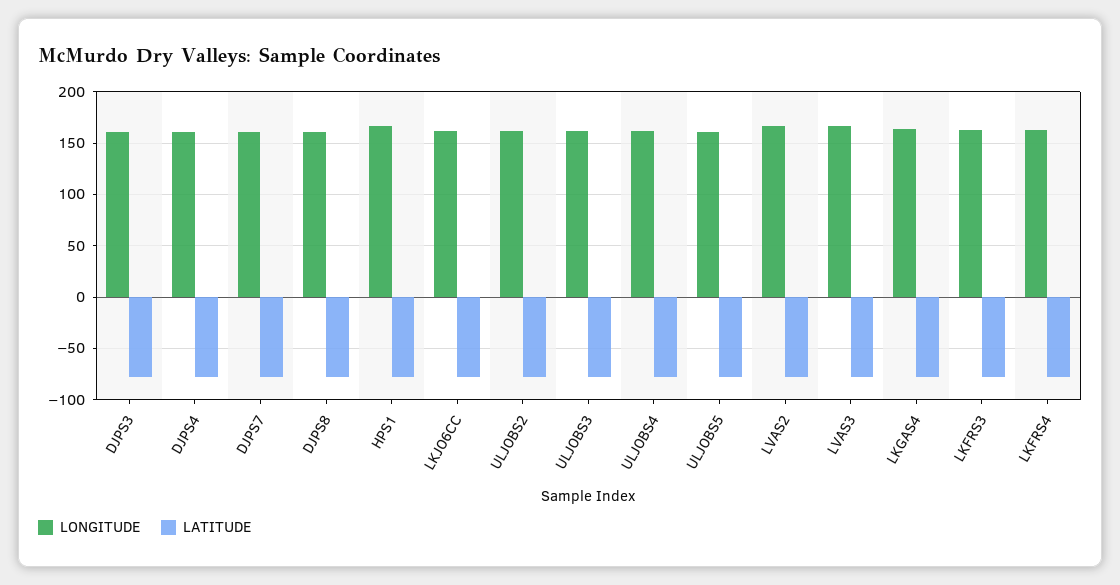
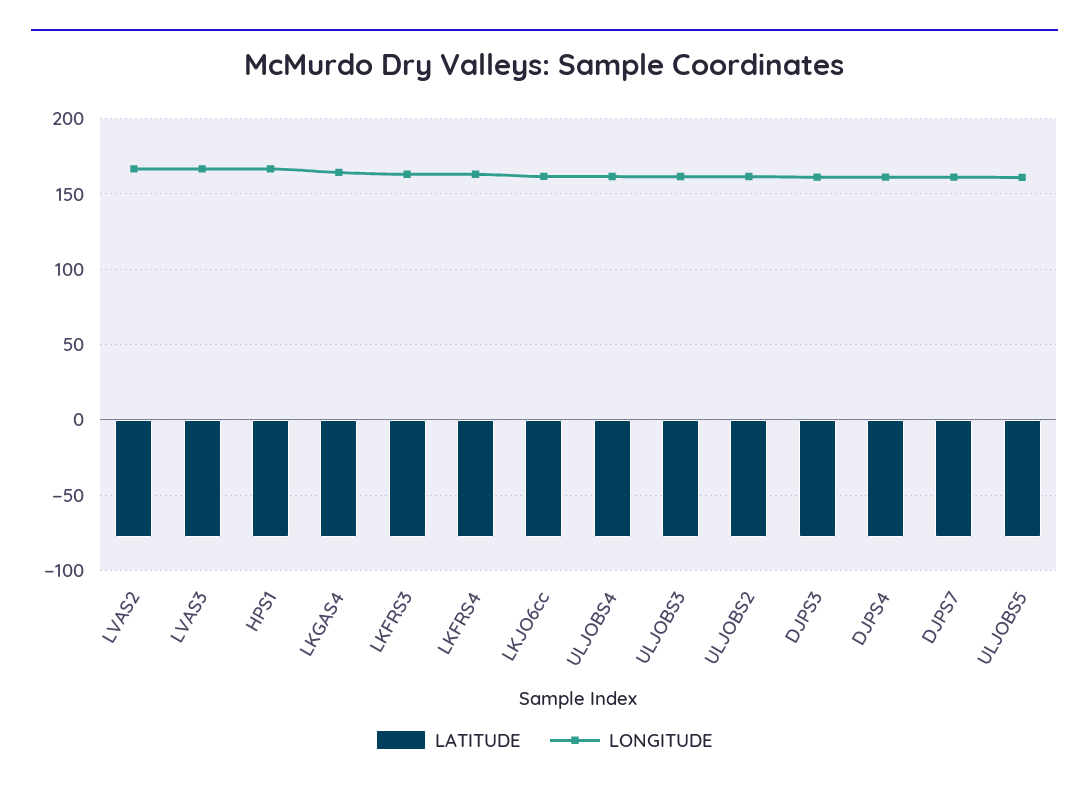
  {
    "LONGITUDE": {
      "DJPS3": 160,
      "DJPS4": 160,
      "DJPS7": 160,
-     "DJPS8": 160,
      "HPS1": 165,
      "LKJO6CC": 160,
      "ULJOBS2": 160,
      "ULJOBS3": 160,
      "ULJOBS4": 160,
      "ULJOBS5": 160,
      "LVAS2": 165,
      "LVAS3": 165,
      "LKGAS4": 165,
      "LKFRS3": 165,
      "LKFRS4": 165
    },
    "LATITUDE": {
      "DJPS3": -80,
      "DJPS4": -80,
      "DJPS7": -80,
-     "DJPS8": -80,
      "HPS1": -80,
      "LKJO6CC": -80,
      "ULJOBS2": -80,
      "ULJOBS3": -80,
      "ULJOBS4": -80,
      "ULJOBS5": -80,
      "LVAS2": -80,
      "LVAS3": -80,
      "LKGAS4": -80,
      "LKFRS3": -80,
      "LKFRS4": -80
    }
  }

